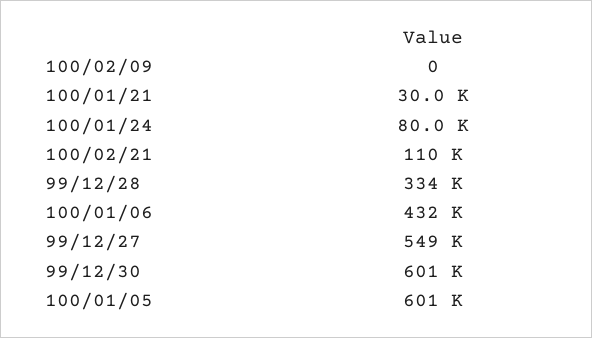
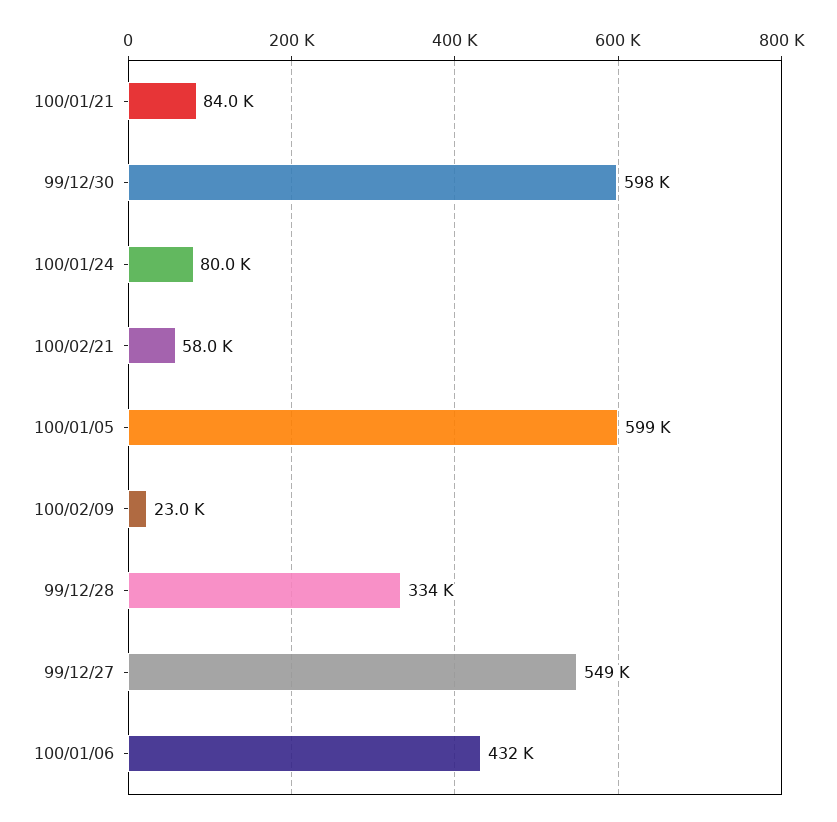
  {
-   "100/02/09": 0,
+   "100/02/09": 23000,
-   "100/01/21": 30000,
+   "100/01/21": 84000,
    "100/01/24": 80000,
-   "100/02/21": 110000,
+   "100/02/21": 58000,
    "99/12/28": 334000,
    "100/01/06": 432000,
    "99/12/27": 549000,
-   "99/12/30": 601000,
+   "99/12/30": 598000,
-   "100/01/05": 601000
+   "100/01/05": 599000
  }

